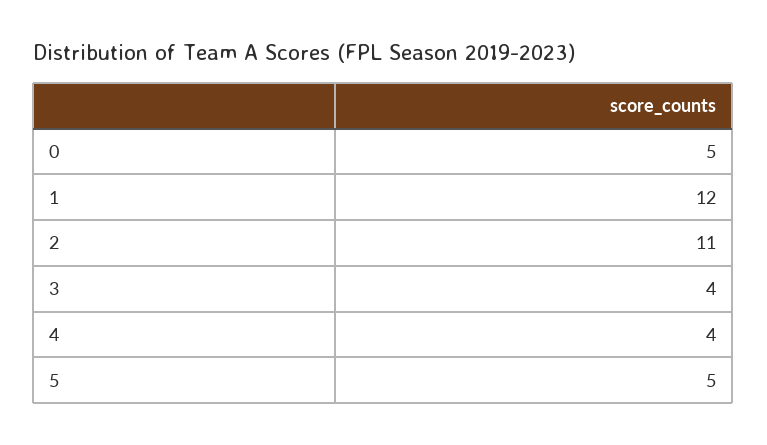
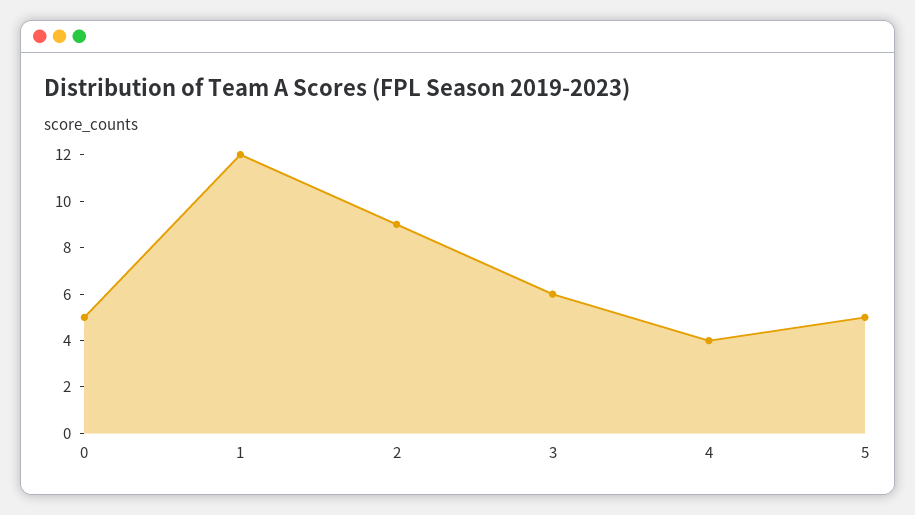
  {
    "0": 5,
    "1": 12,
-   "2": 11,
+   "2": 9,
-   "3": 4,
+   "3": 6,
    "4": 4,
    "5": 5
  }

